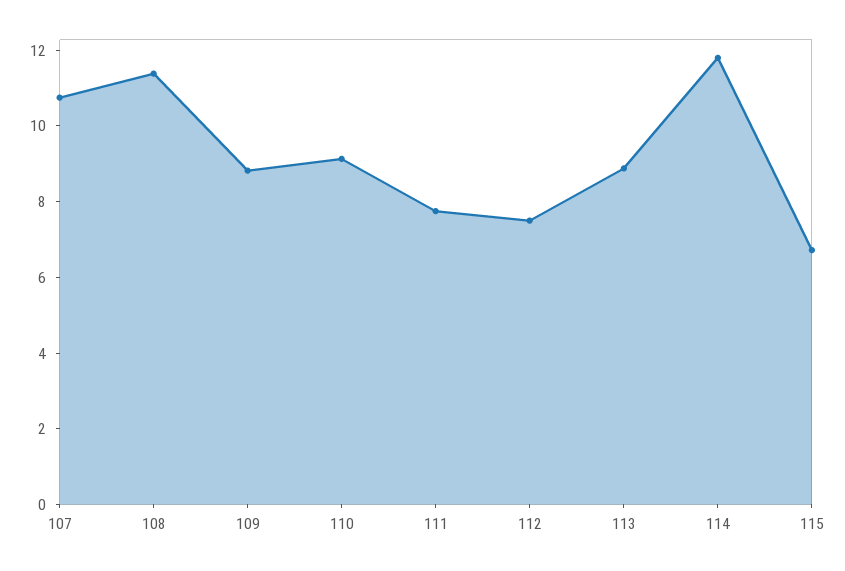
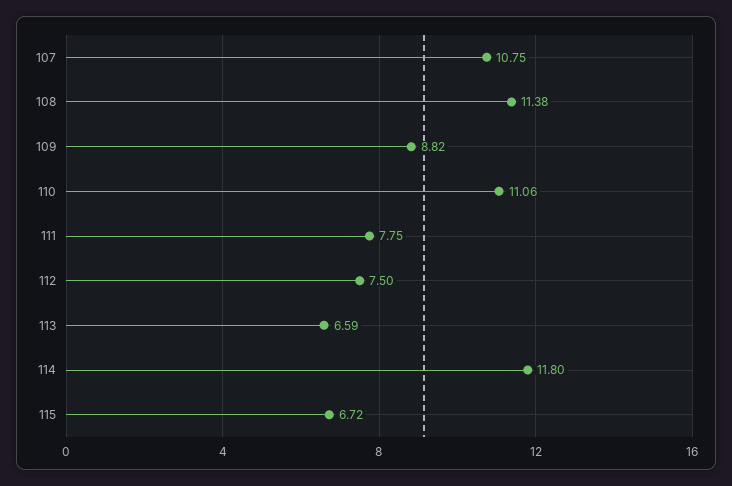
  {
    "107": 10.75,
    "108": 11.38,
    "109": 8.82,
-   "110": 9,
+   "110": 11.06,
    "111": 7.75,
    "112": 7.5,
-   "113": 9,
+   "113": 6.59,
    "114": 11.8,
    "115": 6.72
  }

